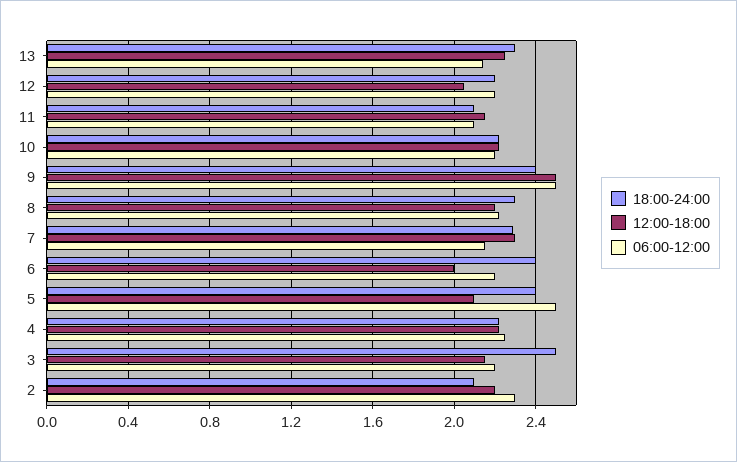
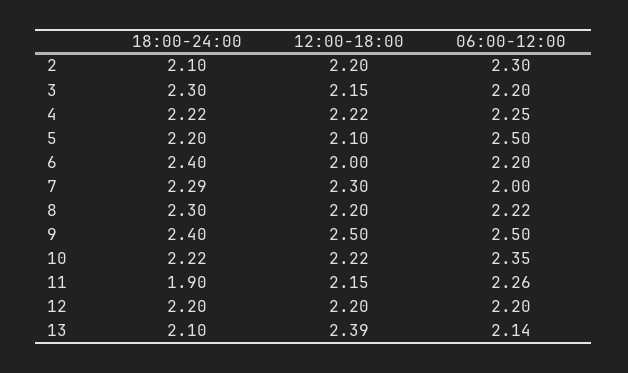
  {
    "18:00-24:00": {
-     "13": 2.3,
+     "13": 2.1,
      "12": 2.2,
-     "11": 2.1,
+     "11": 1.9,
      "10": 2.22,
      "9": 2.4,
      "8": 2.3,
      "7": 2.29,
      "6": 2.4,
-     "5": 2.4,
+     "5": 2.2,
      "4": 2.22,
-     "3": 2.5,
+     "3": 2.3,
      "2": 2.1
    },
    "12:00-18:00": {
-     "13": 2.25,
+     "13": 2.39,
-     "12": 2.05,
+     "12": 2.2,
      "11": 2.15,
      "10": 2.22,
      "9": 2.5,
      "8": 2.2,
      "7": 2.3,
      "6": 2,
      "5": 2.1,
      "4": 2.22,
      "3": 2.15,
      "2": 2.2
    },
    "06:00-12:00": {
      "13": 2.14,
      "12": 2.2,
-     "11": 2.1,
+     "11": 2.26,
-     "10": 2.2,
+     "10": 2.35,
      "9": 2.5,
      "8": 2.22,
-     "7": 2.15,
+     "7": 2,
      "6": 2.2,
      "5": 2.5,
      "4": 2.25,
      "3": 2.2,
      "2": 2.3
    }
  }

